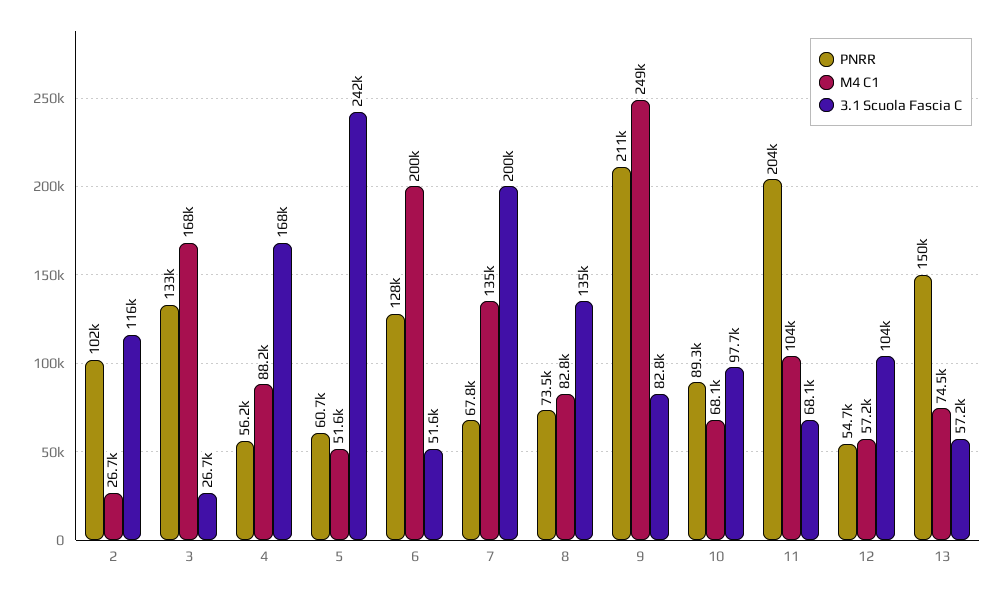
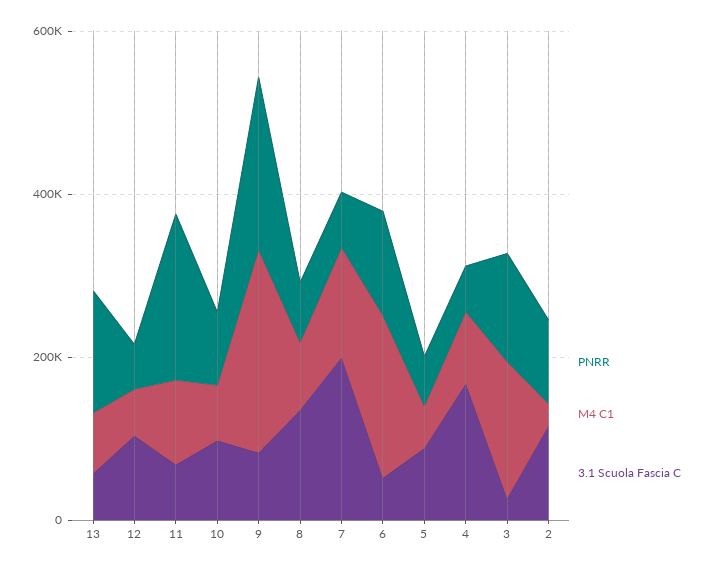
  {
    "PNRR": {
      "2": 102000,
      "3": 133000,
      "4": 56200,
      "5": 60700,
      "6": 128000,
      "7": 67800,
      "8": 73500,
      "9": 211000,
      "10": 89300,
      "11": 204000,
      "12": 54700,
      "13": 150000
    },
    "M4 C1": {
      "2": 26700,
      "3": 168000,
      "4": 88200,
      "5": 51600,
      "6": 200000,
      "7": 135000,
      "8": 82800,
      "9": 249000,
      "10": 68100,
      "11": 104000,
      "12": 57200,
      "13": 74500
    },
    "3.1 Scuola Fascia C": {
      "2": 116000,
      "3": 26700,
      "4": 168000,
-     "5": 242000,
+     "5": 100000,
      "6": 51600,
      "7": 200000,
      "8": 135000,
      "9": 82800,
      "10": 97700,
      "11": 68100,
      "12": 104000,
      "13": 57200
    }
  }

